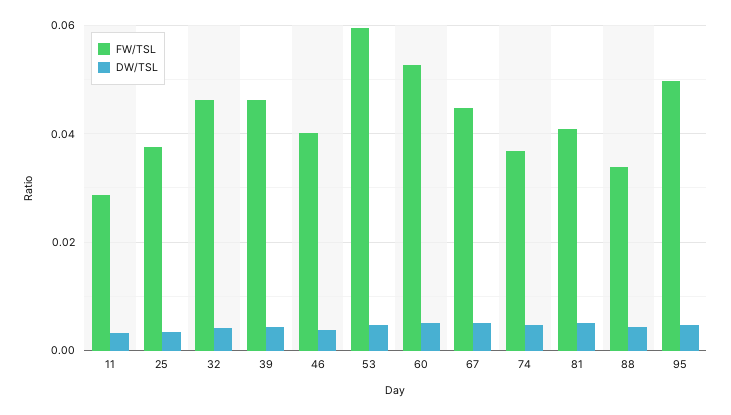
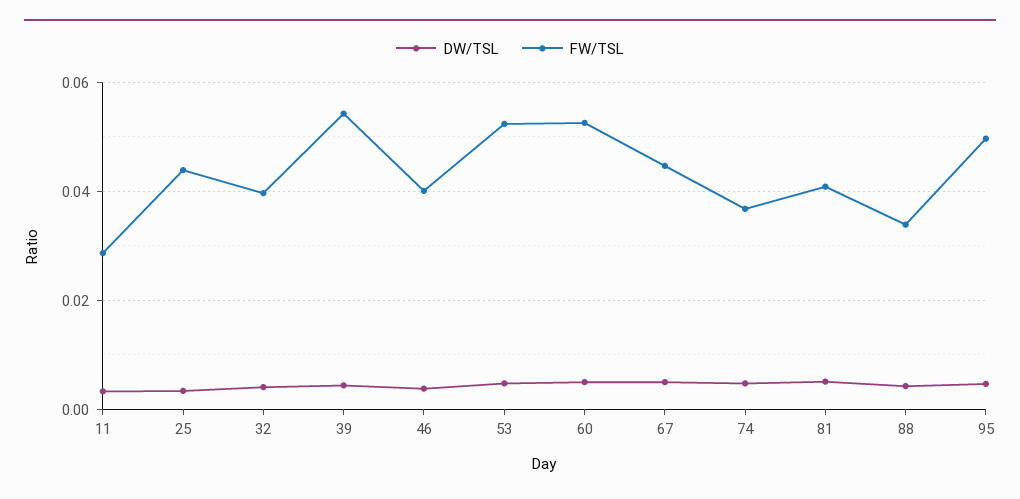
  {
    "FW/TSL": {
      "11": 0.028,
-     "25": 0.038,
+     "25": 0.044,
-     "32": 0.046,
+     "32": 0.04,
-     "39": 0.046,
+     "39": 0.054,
      "46": 0.04,
-     "53": 0.06,
+     "53": 0.052,
      "60": 0.052,
      "67": 0.044,
      "74": 0.036,
      "81": 0.04,
      "88": 0.034,
      "95": 0.05
    },
    "DW/TSL": {
      "11": 0.004,
      "25": 0.004,
      "32": 0.004,
      "39": 0.004,
      "46": 0.004,
      "53": 0.004,
      "60": 0.006,
      "67": 0.006,
      "74": 0.004,
      "81": 0.006,
      "88": 0.004,
      "95": 0.004
    }
  }

